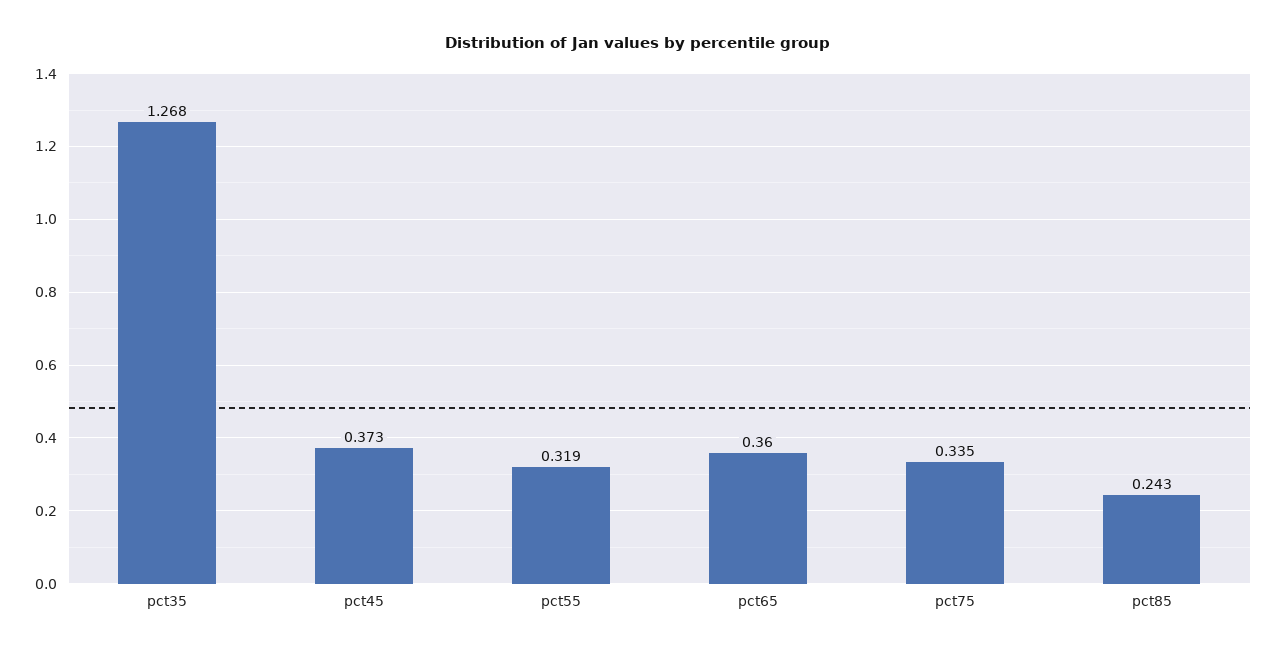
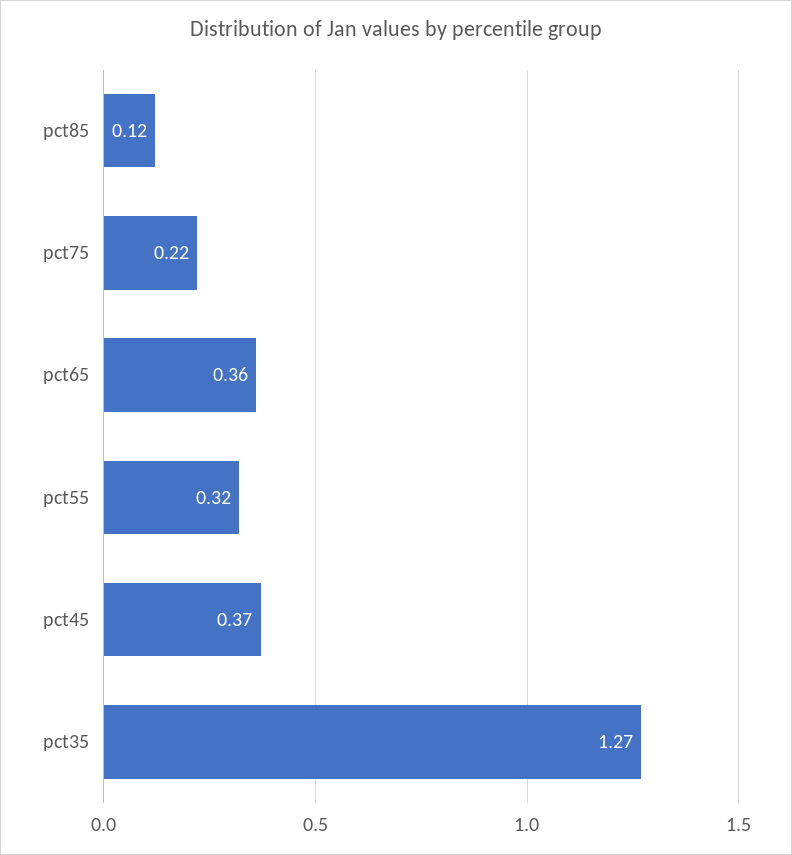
  {
    "pct35": 1.268,
    "pct45": 0.373,
    "pct55": 0.319,
    "pct65": 0.36,
-   "pct75": 0.335,
+   "pct75": 0.22,
-   "pct85": 0.243
+   "pct85": 0.12
  }

